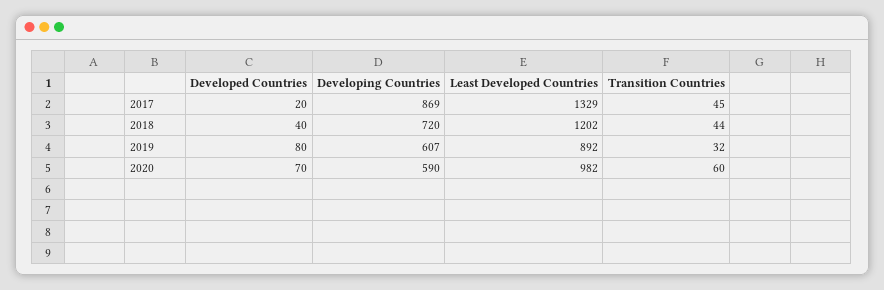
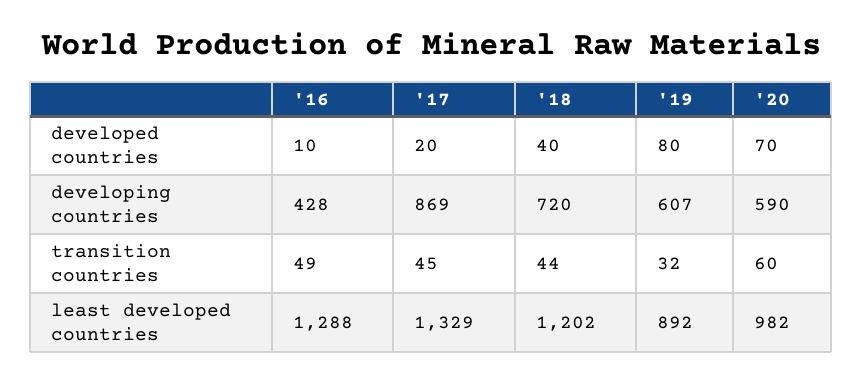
  {
    "Developed Countries": {
      "2017": 20,
      "2018": 40,
      "2019": 80,
-     "2020": 70
+     "2020": 70,
+     "'16": 10
    },
    "Developing Countries": {
      "2017": 869,
      "2018": 720,
      "2019": 607,
-     "2020": 590
+     "2020": 590,
+     "'16": 428
    },
    "Least Developed Countries": {
      "2017": 1329,
      "2018": 1202,
      "2019": 892,
-     "2020": 982
+     "2020": 982,
+     "'16": 1288
    },
    "Transition Countries": {
      "2017": 45,
      "2018": 44,
      "2019": 32,
-     "2020": 60
+     "2020": 60,
+     "'16": 49
    }
  }

